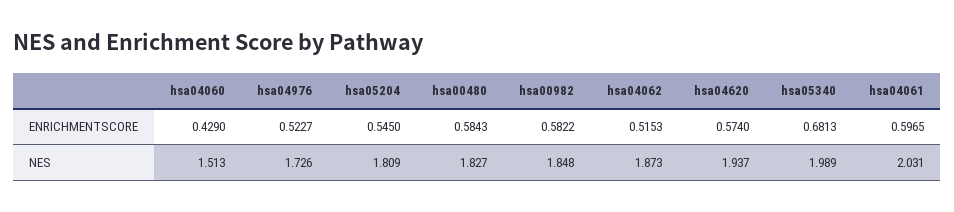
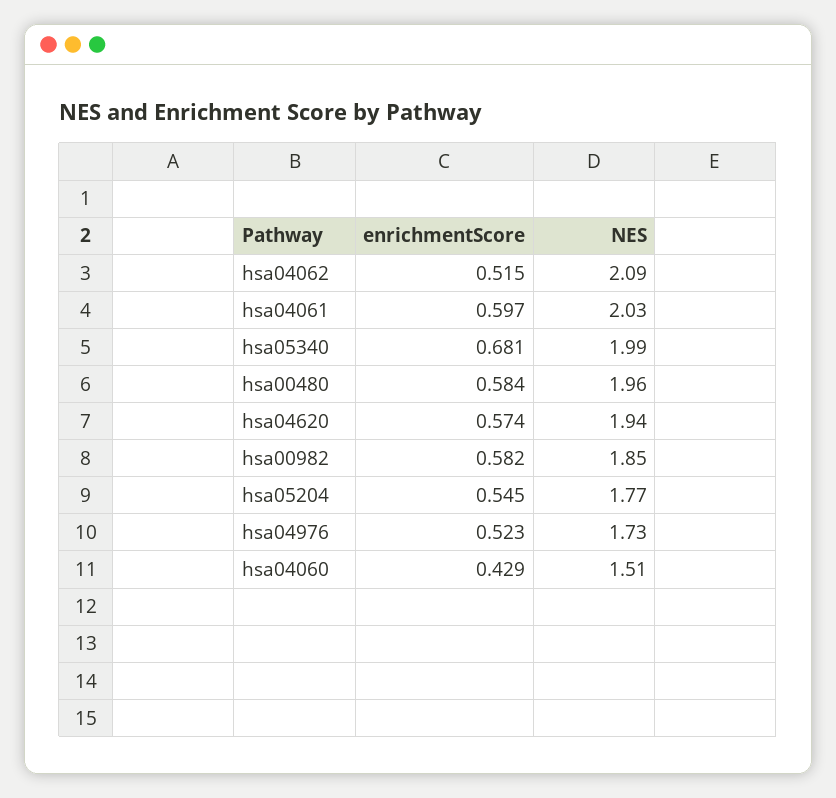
  {
    "hsa04060": {
      "ENRICHMENTSCORE": 0.429,
      "NES": 1.513
    },
    "hsa04976": {
      "ENRICHMENTSCORE": 0.5227,
      "NES": 1.726
    },
    "hsa05204": {
      "ENRICHMENTSCORE": 0.545,
-     "NES": 1.809
+     "NES": 1.77
    },
    "hsa00480": {
      "ENRICHMENTSCORE": 0.5843,
-     "NES": 1.827
+     "NES": 1.96
    },
    "hsa00982": {
      "ENRICHMENTSCORE": 0.5822,
      "NES": 1.848
    },
    "hsa04062": {
      "ENRICHMENTSCORE": 0.5153,
-     "NES": 1.873
+     "NES": 2.09
    },
    "hsa04620": {
      "ENRICHMENTSCORE": 0.574,
      "NES": 1.937
    },
    "hsa05340": {
      "ENRICHMENTSCORE": 0.6813,
      "NES": 1.989
    },
    "hsa04061": {
      "ENRICHMENTSCORE": 0.5965,
      "NES": 2.031
    }
  }

